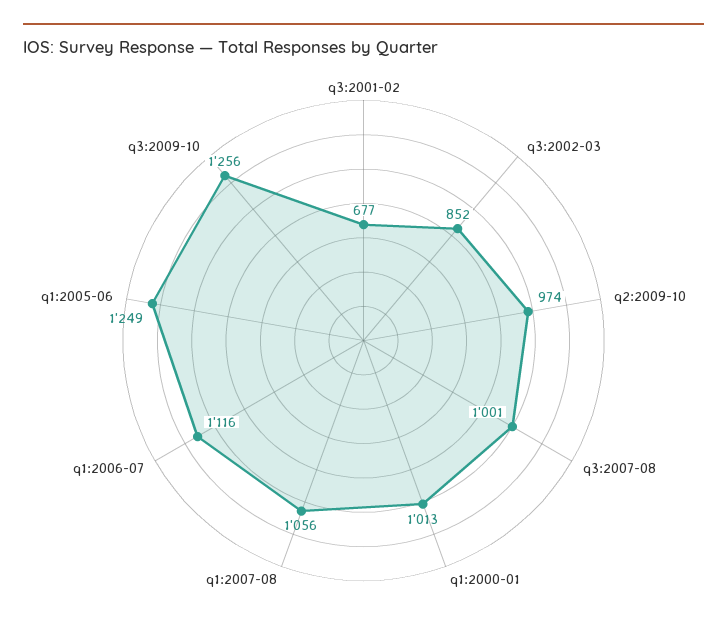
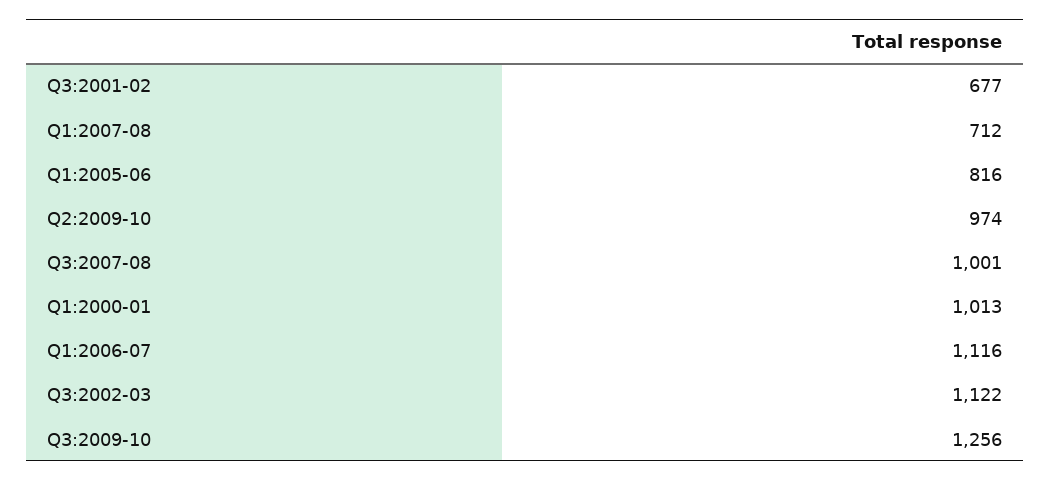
  {
    "q3:2001-02": 677,
-   "q3:2002-03": 852,
+   "q3:2002-03": 1122,
    "q2:2009-10": 974,
    "q3:2007-08": 1001,
    "q1:2000-01": 1013,
-   "q1:2007-08": 1056,
+   "q1:2007-08": 712,
    "q1:2006-07": 1116,
-   "q1:2005-06": 1249,
+   "q1:2005-06": 816,
    "q3:2009-10": 1256
  }

